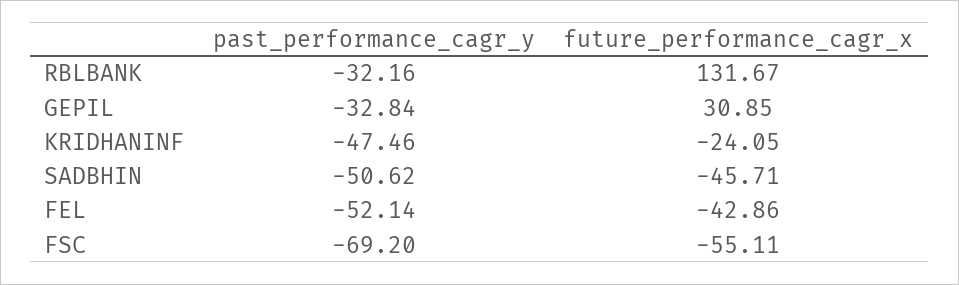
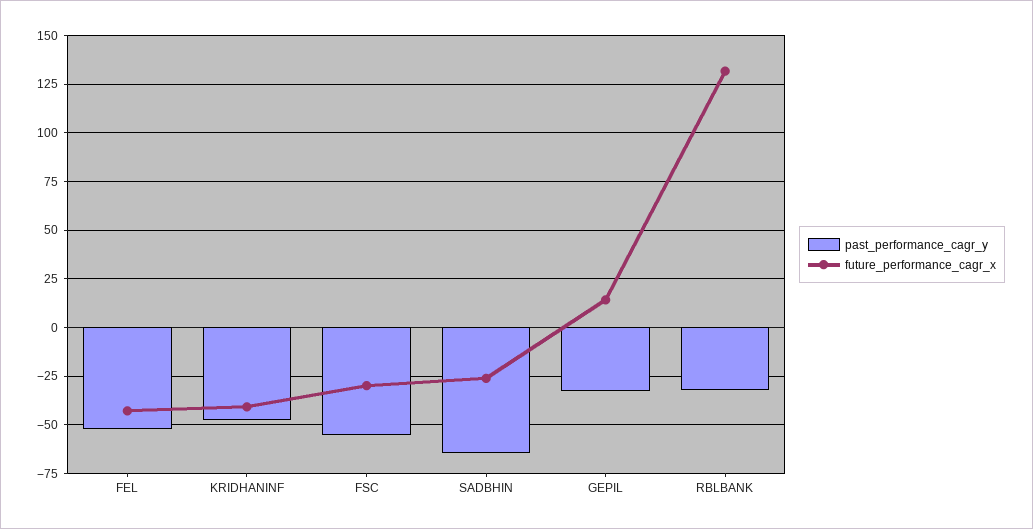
  {
    "past_performance_cagr_y": {
      "RBLBANK": -32.16,
      "GEPIL": -32.84,
      "KRIDHANINF": -47.46,
-     "SADBHIN": -50.62,
+     "SADBHIN": -65,
      "FEL": -52.14,
-     "FSC": -69.2
+     "FSC": -55
    },
    "future_performance_cagr_x": {
      "RBLBANK": 131.67,
-     "GEPIL": 30.85,
+     "GEPIL": 15,
-     "KRIDHANINF": -24.05,
+     "KRIDHANINF": -40,
-     "SADBHIN": -45.71,
+     "SADBHIN": -25,
      "FEL": -42.86,
-     "FSC": -55.11
+     "FSC": -30
    }
  }

